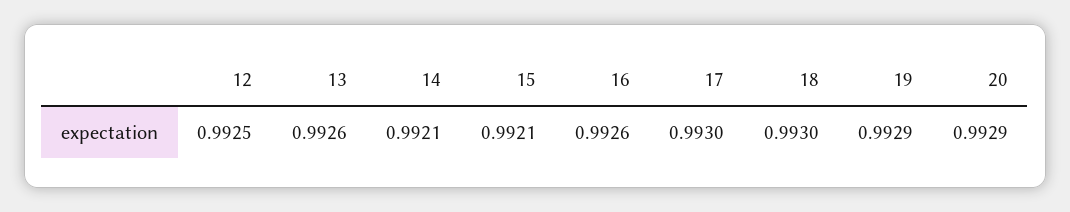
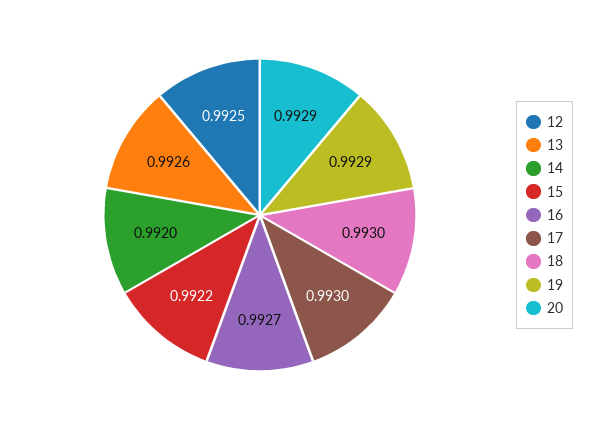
  {
    "12": 0.9925,
    "13": 0.9926,
-   "14": 0.9921,
+   "14": 0.992,
-   "15": 0.9921,
+   "15": 0.9922,
-   "16": 0.9926,
+   "16": 0.9927,
    "17": 0.993,
    "18": 0.993,
    "19": 0.9929,
    "20": 0.9929
  }

